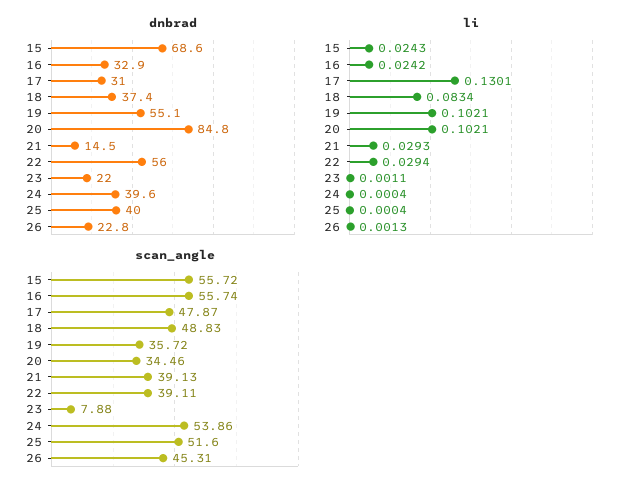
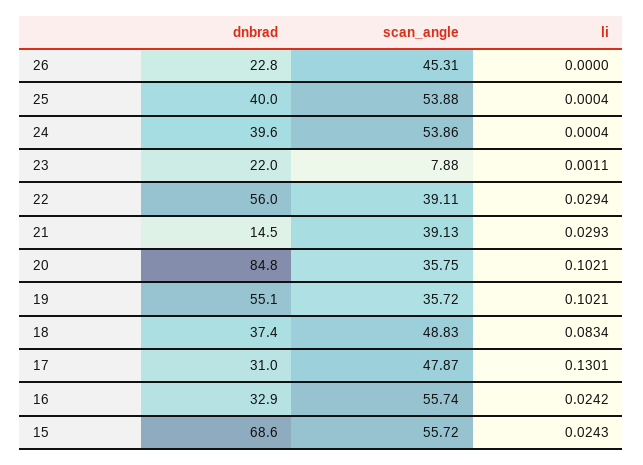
  {
    "dnbrad": {
      "15": 68.6,
      "16": 32.9,
      "17": 31,
      "18": 37.4,
      "19": 55.1,
      "20": 84.8,
      "21": 14.5,
      "22": 56,
      "23": 22,
      "24": 39.6,
      "25": 40,
      "26": 22.8
    },
    "li": {
      "15": 0.0243,
      "16": 0.0242,
      "17": 0.1301,
      "18": 0.0834,
      "19": 0.1021,
      "20": 0.1021,
      "21": 0.0293,
      "22": 0.0294,
      "23": 0.0011,
      "24": 0.0004,
      "25": 0.0004,
-     "26": 0.0013
+     "26": 0
    },
    "scan_angle": {
      "15": 55.72,
      "16": 55.74,
      "17": 47.87,
      "18": 48.83,
      "19": 35.72,
-     "20": 34.46,
+     "20": 35.75,
      "21": 39.13,
      "22": 39.11,
      "23": 7.88,
      "24": 53.86,
-     "25": 51.6,
+     "25": 53.88,
      "26": 45.31
    }
  }

